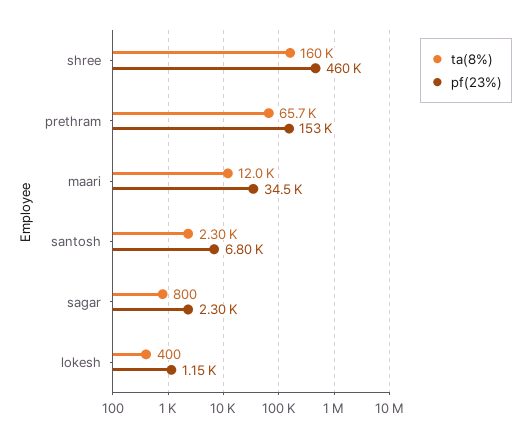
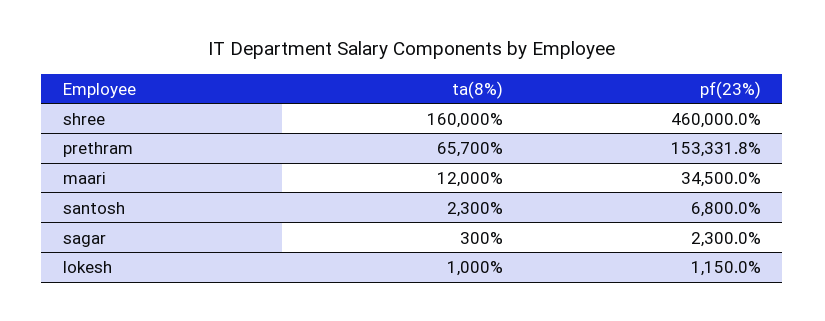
  {
    "ta(8%)": {
      "shree": 160000,
      "prethram": 65700,
      "maari": 12000,
      "santosh": 2300,
-     "sagar": 800,
+     "sagar": 300,
-     "lokesh": 400
+     "lokesh": 1000
    },
    "pf(23%)": {
      "shree": 460000,
      "prethram": 153331.8,
      "maari": 34500,
      "santosh": 6800,
      "sagar": 2300,
      "lokesh": 1150
    }
  }

